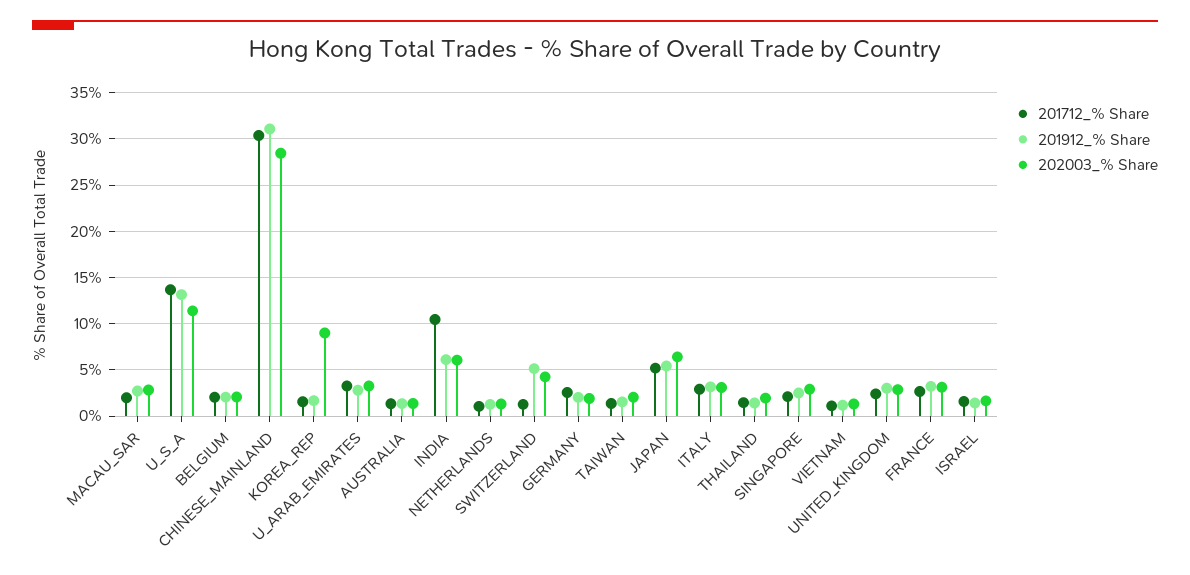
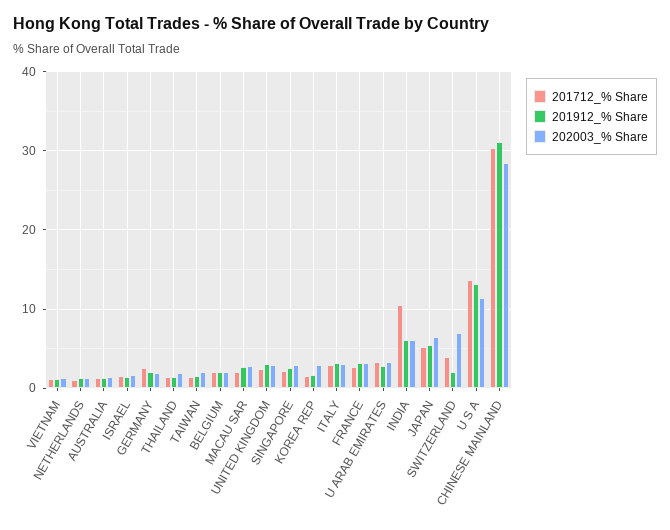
  {
    "201712_% Share": {
      "MACAU_SAR": 2,
      "U_S_A": 14,
      "BELGIUM": 2,
      "CHINESE_MAINLAND": 30,
      "KOREA_REP": 2,
      "U_ARAB_EMIRATES": 3,
      "AUSTRALIA": 1,
      "INDIA": 10,
      "NETHERLANDS": 1,
-     "SWITZERLAND": 1,
+     "SWITZERLAND": 4,
      "GERMANY": 3,
      "TAIWAN": 1,
      "JAPAN": 5,
      "ITALY": 3,
      "THAILAND": 1,
      "SINGAPORE": 2,
      "VIETNAM": 1,
      "UNITED_KINGDOM": 2,
      "FRANCE": 3,
      "ISRAEL": 2
    },
    "201912_% Share": {
      "MACAU_SAR": 3,
      "U_S_A": 13,
      "BELGIUM": 2,
      "CHINESE_MAINLAND": 31,
      "KOREA_REP": 2,
      "U_ARAB_EMIRATES": 3,
      "AUSTRALIA": 1,
      "INDIA": 6,
      "NETHERLANDS": 1,
-     "SWITZERLAND": 5,
+     "SWITZERLAND": 2,
      "GERMANY": 2,
      "TAIWAN": 2,
      "JAPAN": 5,
      "ITALY": 3,
      "THAILAND": 1,
      "SINGAPORE": 3,
      "VIETNAM": 1,
      "UNITED_KINGDOM": 3,
      "FRANCE": 3,
      "ISRAEL": 1
    },
    "202003_% Share": {
      "MACAU_SAR": 3,
      "U_S_A": 11,
      "BELGIUM": 2,
      "CHINESE_MAINLAND": 28,
-     "KOREA_REP": 9,
+     "KOREA_REP": 3,
      "U_ARAB_EMIRATES": 3,
      "AUSTRALIA": 1,
      "INDIA": 6,
      "NETHERLANDS": 1,
-     "SWITZERLAND": 4,
+     "SWITZERLAND": 7,
      "GERMANY": 2,
      "TAIWAN": 2,
      "JAPAN": 6,
      "ITALY": 3,
      "THAILAND": 2,
      "SINGAPORE": 3,
      "VIETNAM": 1,
      "UNITED_KINGDOM": 3,
      "FRANCE": 3,
      "ISRAEL": 2
    }
  }

